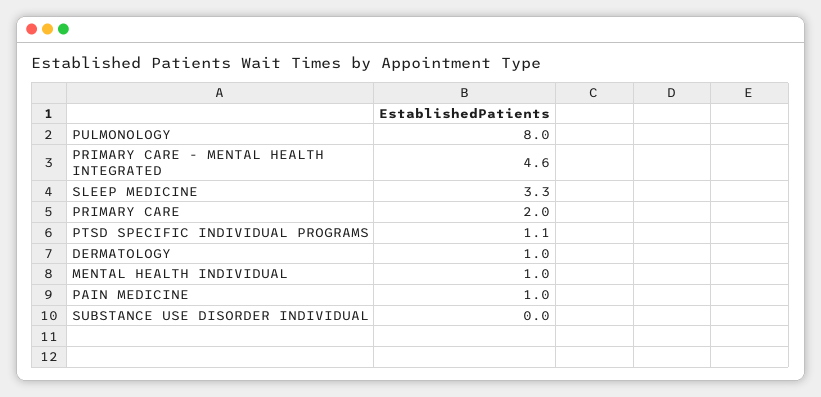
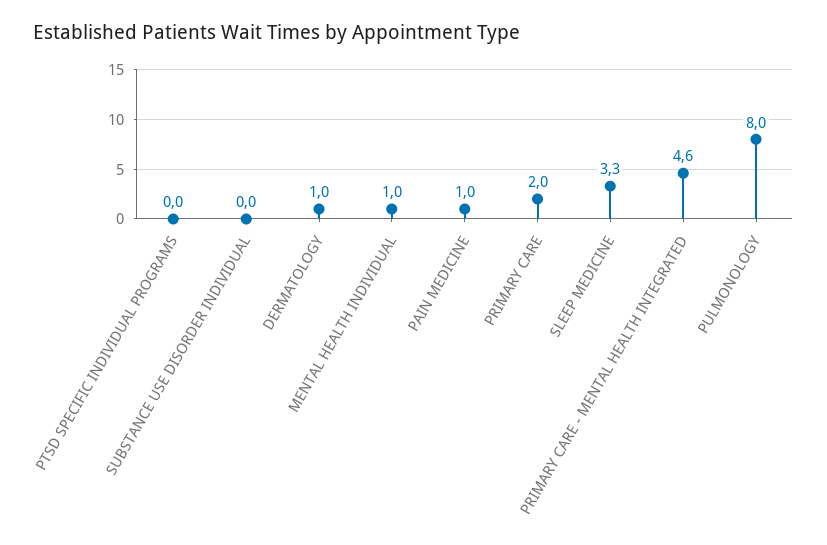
  {
    "PULMONOLOGY": 8,
    "PRIMARY CARE - MENTAL HEALTH INTEGRATED": 4.6,
    "SLEEP MEDICINE": 3.3,
    "PRIMARY CARE": 2,
-   "PTSD SPECIFIC INDIVIDUAL PROGRAMS": 1.1,
+   "PTSD SPECIFIC INDIVIDUAL PROGRAMS": 0,
    "DERMATOLOGY": 1,
    "MENTAL HEALTH INDIVIDUAL": 1,
    "PAIN MEDICINE": 1,
    "SUBSTANCE USE DISORDER INDIVIDUAL": 0
  }

